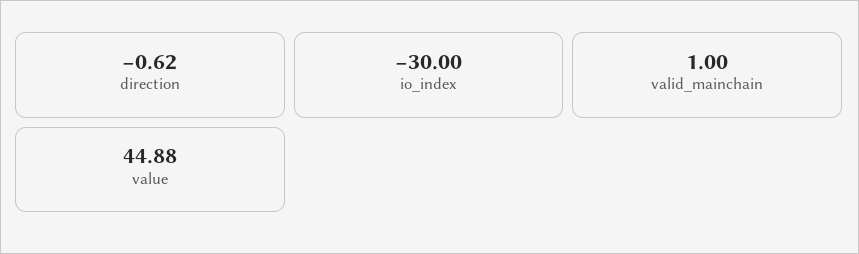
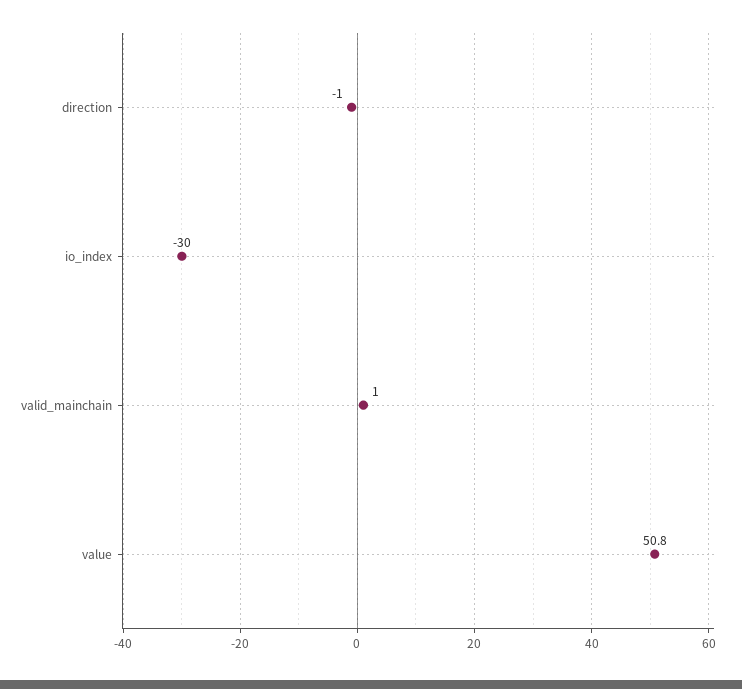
  {
-   "direction": -0.62,
+   "direction": -1,
    "io_index": -30,
    "valid_mainchain": 1,
-   "value": 44.88
+   "value": 50.8
  }

